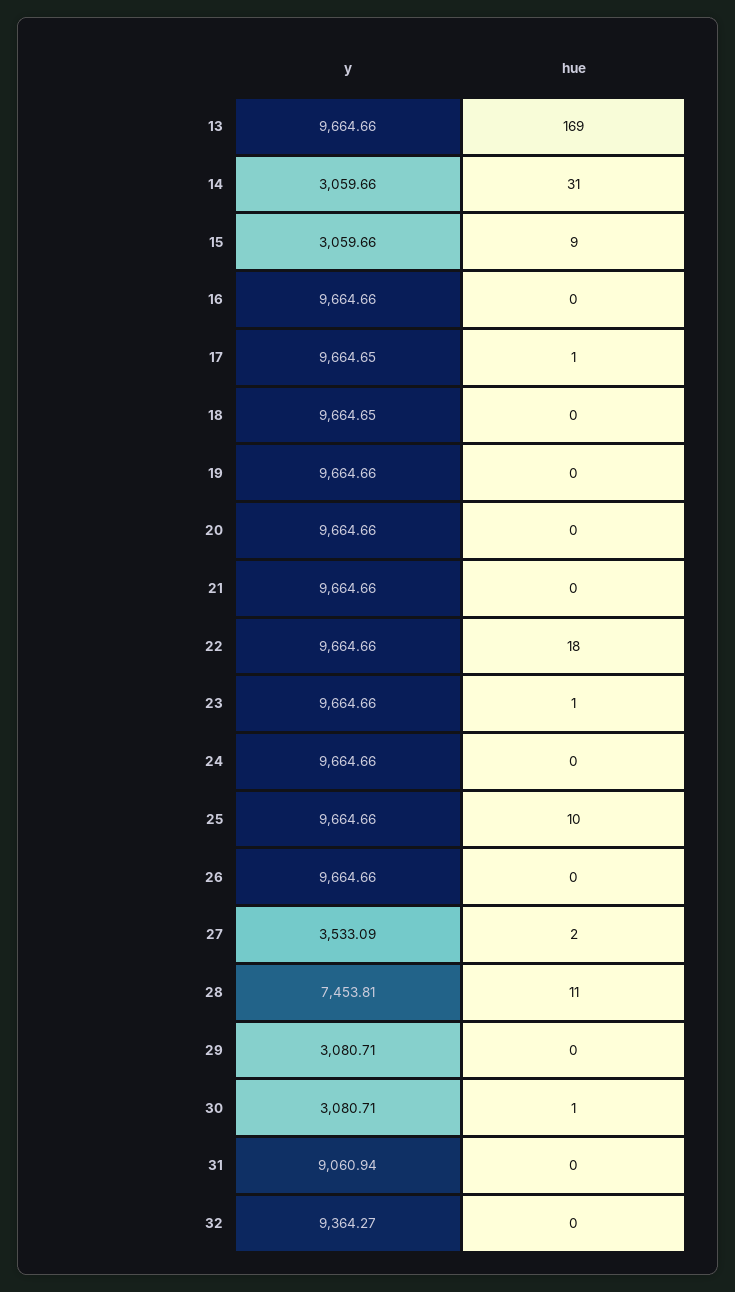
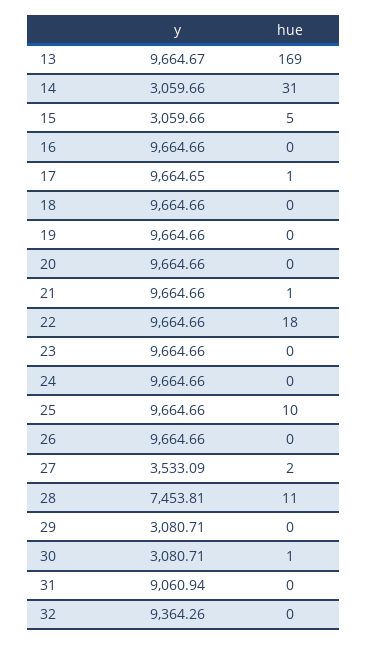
  {
    "y": {
-     "13": 9664.66,
+     "13": 9664.67,
      "14": 3059.66,
      "15": 3059.66,
      "16": 9664.66,
      "17": 9664.65,
-     "18": 9664.65,
+     "18": 9664.66,
      "19": 9664.66,
      "20": 9664.66,
      "21": 9664.66,
      "22": 9664.66,
      "23": 9664.66,
      "24": 9664.66,
      "25": 9664.66,
      "26": 9664.66,
      "27": 3533.09,
      "28": 7453.81,
      "29": 3080.71,
      "30": 3080.71,
      "31": 9060.94,
-     "32": 9364.27
+     "32": 9364.26
    },
    "hue": {
      "13": 169,
      "14": 31,
-     "15": 9,
+     "15": 5,
      "16": 0,
      "17": 1,
      "18": 0,
      "19": 0,
      "20": 0,
-     "21": 0,
+     "21": 1,
      "22": 18,
-     "23": 1,
+     "23": 0,
      "24": 0,
      "25": 10,
      "26": 0,
      "27": 2,
      "28": 11,
      "29": 0,
      "30": 1,
      "31": 0,
      "32": 0
    }
  }

